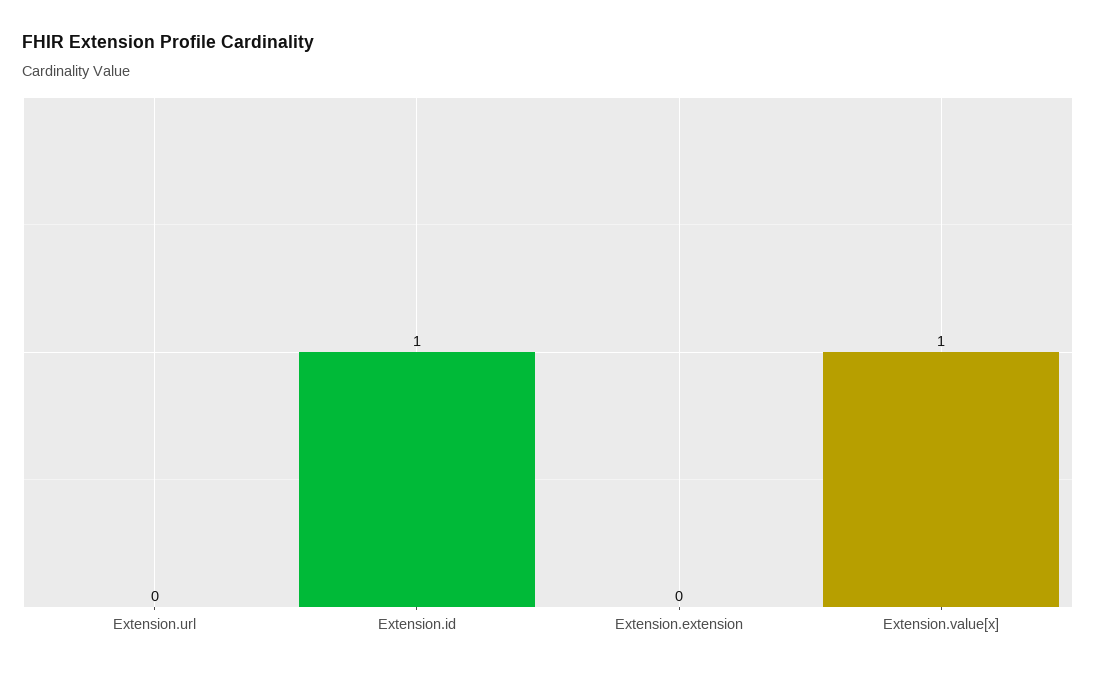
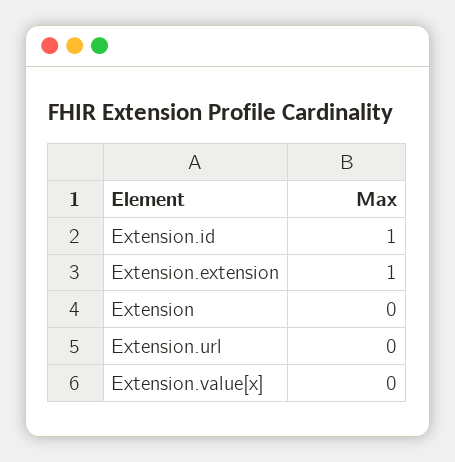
  {
    "Extension.url": 0,
    "Extension.id": 1,
-   "Extension.extension": 0,
+   "Extension.extension": 1,
-   "Extension.value[x]": 1
+   "Extension.value[x]": 0,
+   "Extension": 0
  }

